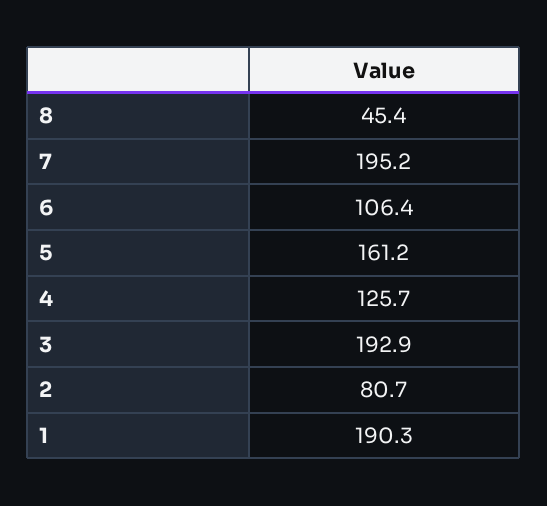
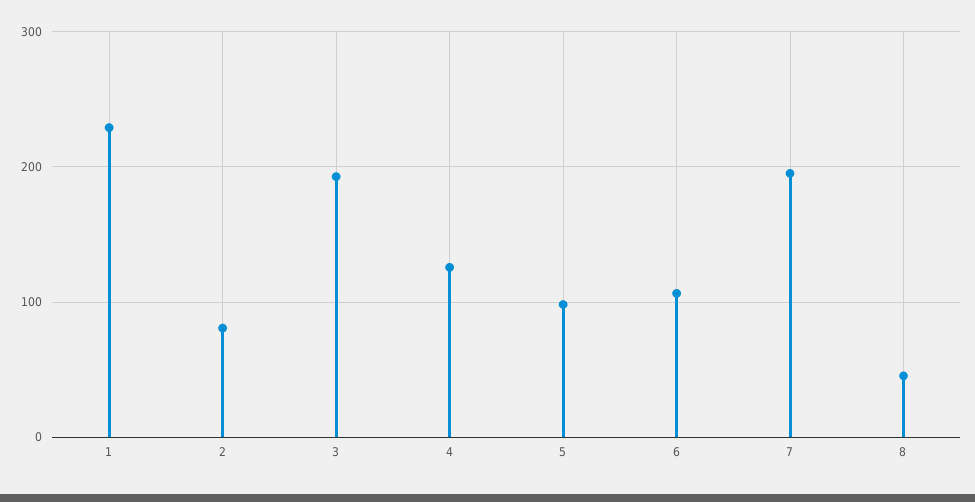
  {
    "8": 45.4,
    "7": 195.2,
    "6": 106.4,
-   "5": 161.2,
+   "5": 100,
    "4": 125.7,
    "3": 192.9,
    "2": 80.7,
-   "1": 190.3
+   "1": 230
  }

